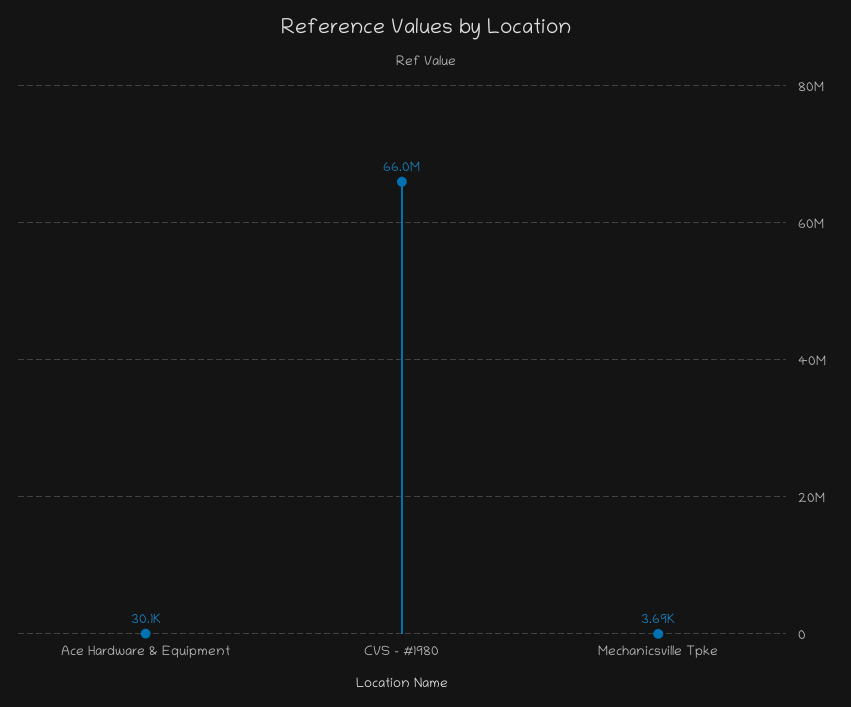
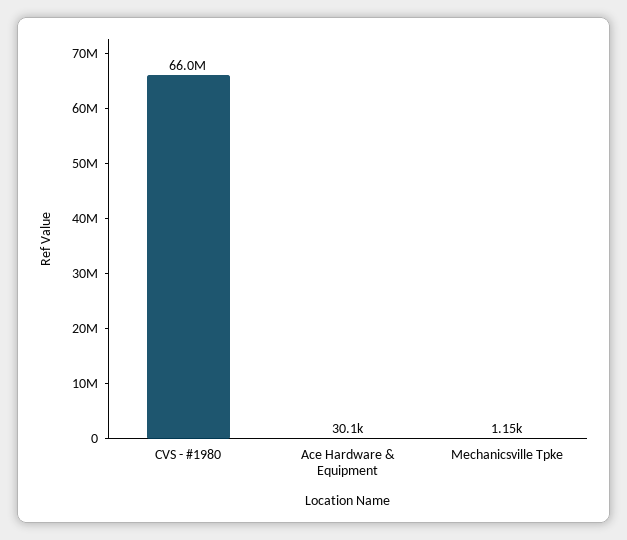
  {
    "Ace Hardware & Equipment": 30100,
    "CVS - #1980": 66000000,
-   "Mechanicsville Tpke": 3690
+   "Mechanicsville Tpke": 1150
  }

